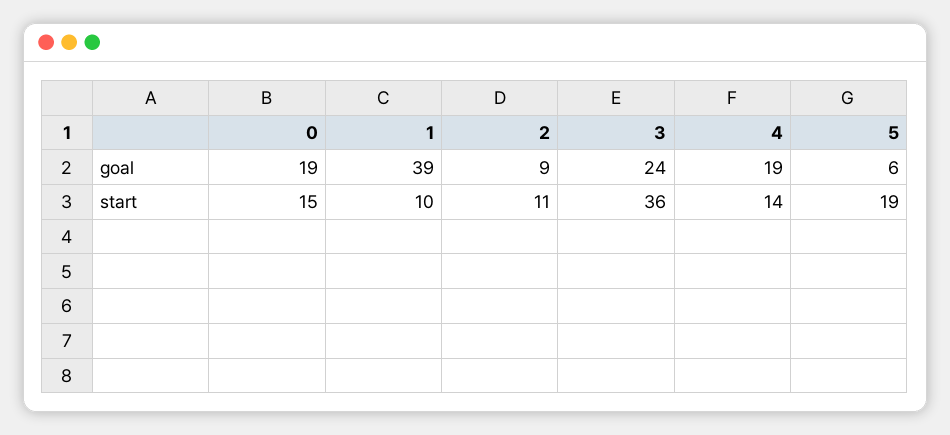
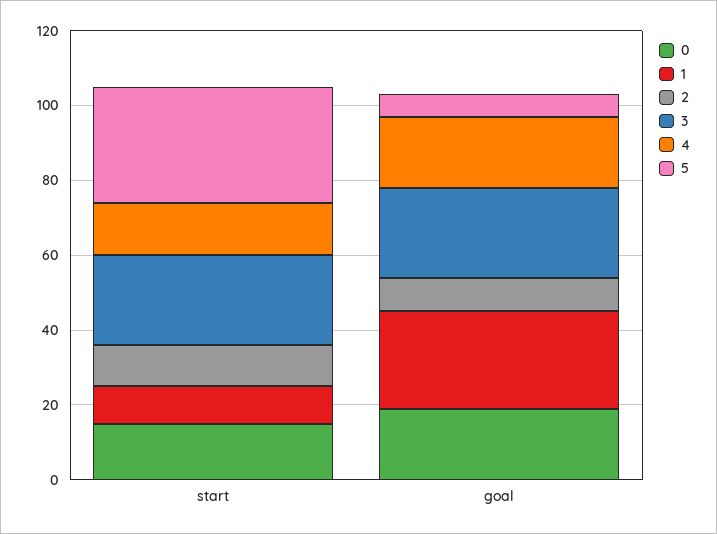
  {
    "0": {
      "goal": 19,
      "start": 15
    },
    "1": {
-     "goal": 39,
+     "goal": 25,
      "start": 10
    },
    "2": {
      "goal": 9,
      "start": 11
    },
    "3": {
      "goal": 24,
-     "start": 36
+     "start": 25
    },
    "4": {
      "goal": 19,
      "start": 14
    },
    "5": {
      "goal": 6,
-     "start": 19
+     "start": 30
    }
  }

